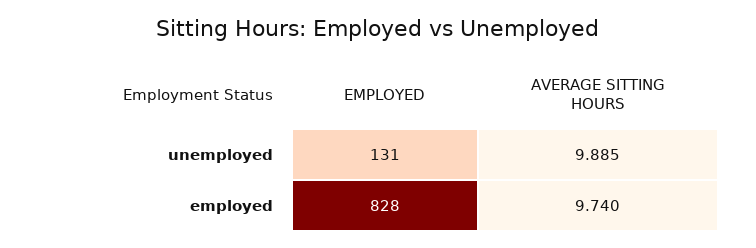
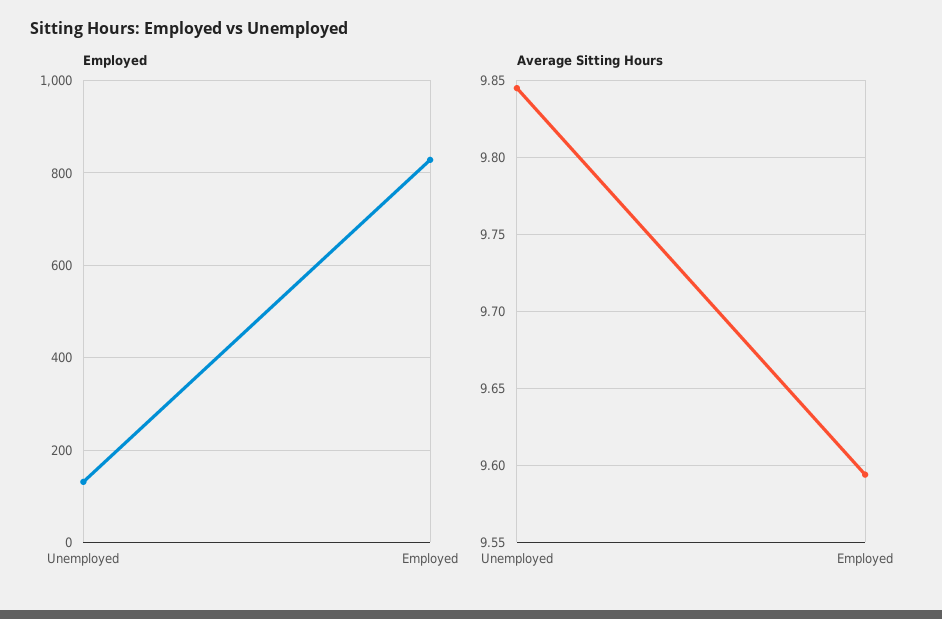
  {
    "EMPLOYED": {
      "unemployed": 131,
      "employed": 828
    },
    "AVERAGE SITTING HOURS": {
-     "unemployed": 9.885,
+     "unemployed": 9.845,
-     "employed": 9.74
+     "employed": 9.595
    }
  }

